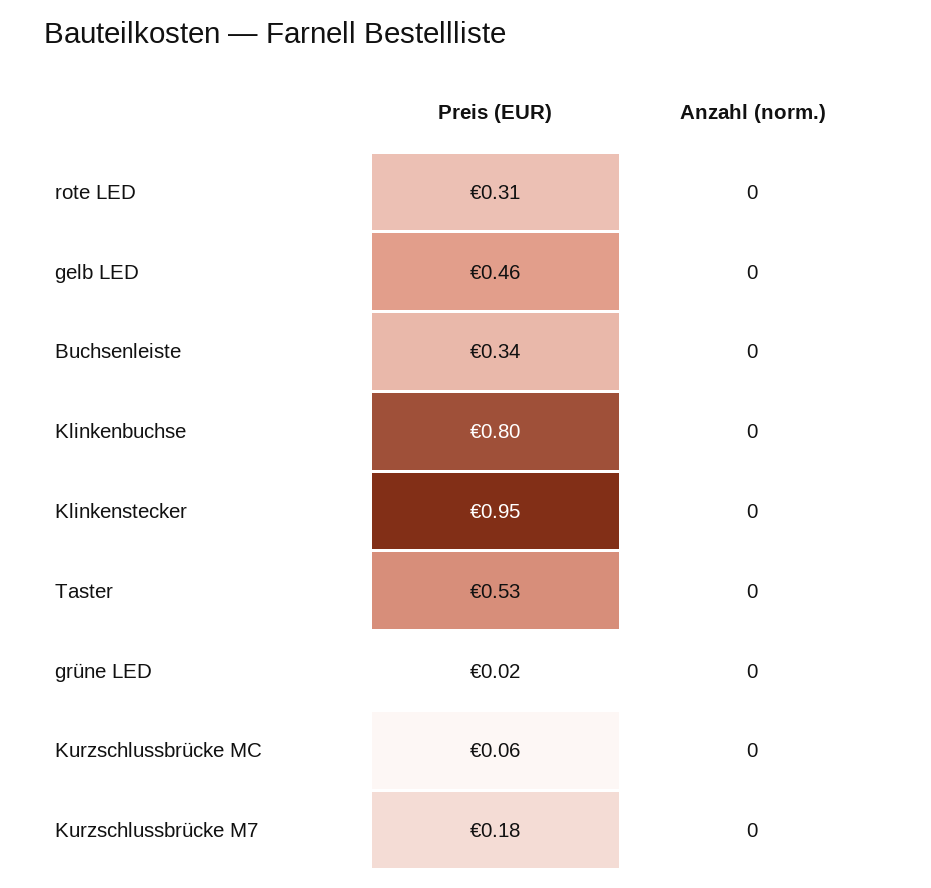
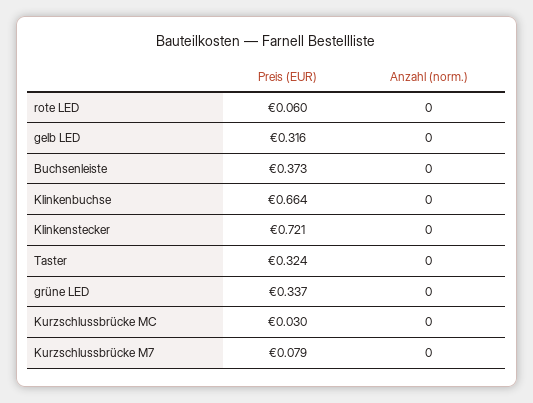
  {
    "Preis (EUR)": {
-     "rote LED": 0.31,
+     "rote LED": 0.06,
-     "gelb LED": 0.46,
+     "gelb LED": 0.316,
-     "Buchsenleiste": 0.34,
+     "Buchsenleiste": 0.373,
-     "Klinkenbuchse": 0.8,
+     "Klinkenbuchse": 0.664,
-     "Klinkenstecker": 0.95,
+     "Klinkenstecker": 0.721,
-     "Taster": 0.53,
+     "Taster": 0.324,
-     "grüne LED": 0.02,
+     "grüne LED": 0.337,
-     "Kurzschlussbrücke MC": 0.06,
+     "Kurzschlussbrücke MC": 0.03,
-     "Kurzschlussbrücke M7": 0.18
+     "Kurzschlussbrücke M7": 0.079
    },
    "Anzahl (norm.)": {
      "rote LED": 0,
      "gelb LED": 0,
      "Buchsenleiste": 0,
      "Klinkenbuchse": 0,
      "Klinkenstecker": 0,
      "Taster": 0,
      "grüne LED": 0,
      "Kurzschlussbrücke MC": 0,
      "Kurzschlussbrücke M7": 0
    }
  }

